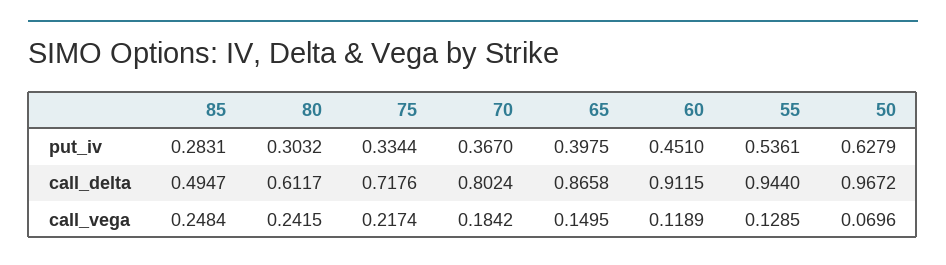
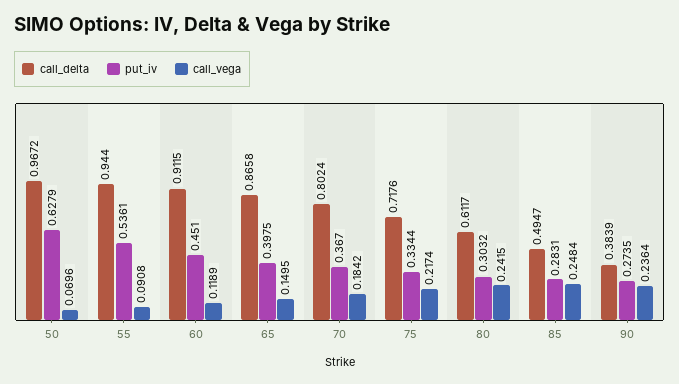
  {
    "put_iv": {
      "85": 0.2831,
      "80": 0.3032,
      "75": 0.3344,
      "70": 0.367,
      "65": 0.3975,
      "60": 0.451,
      "55": 0.5361,
-     "50": 0.6279
+     "50": 0.6279,
+     "90": 0.2735
    },
    "call_delta": {
      "85": 0.4947,
      "80": 0.6117,
      "75": 0.7176,
      "70": 0.8024,
      "65": 0.8658,
      "60": 0.9115,
      "55": 0.944,
-     "50": 0.9672
+     "50": 0.9672,
+     "90": 0.3839
    },
    "call_vega": {
      "85": 0.2484,
      "80": 0.2415,
      "75": 0.2174,
      "70": 0.1842,
      "65": 0.1495,
      "60": 0.1189,
-     "55": 0.1285,
+     "55": 0.0908,
-     "50": 0.0696
+     "50": 0.0696,
+     "90": 0.2364
    }
  }

